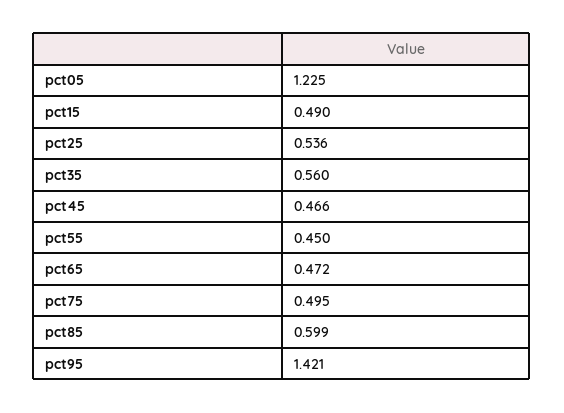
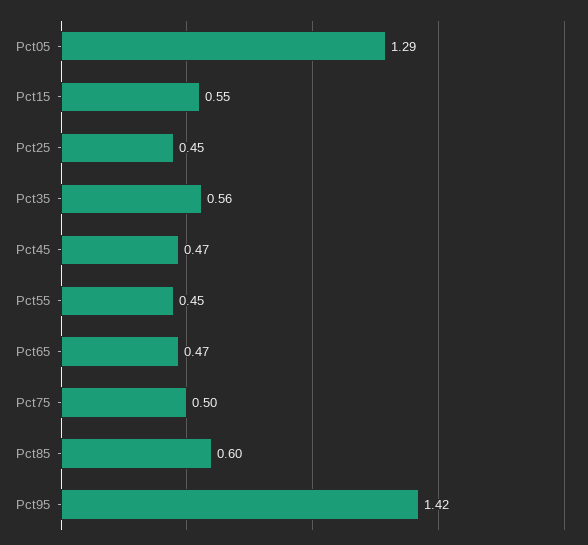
  {
-   "pct05": 1.225,
+   "pct05": 1.29,
-   "pct15": 0.49,
+   "pct15": 0.55,
-   "pct25": 0.536,
+   "pct25": 0.45,
    "pct35": 0.56,
    "pct45": 0.466,
    "pct55": 0.45,
    "pct65": 0.472,
    "pct75": 0.495,
    "pct85": 0.599,
    "pct95": 1.421
  }

